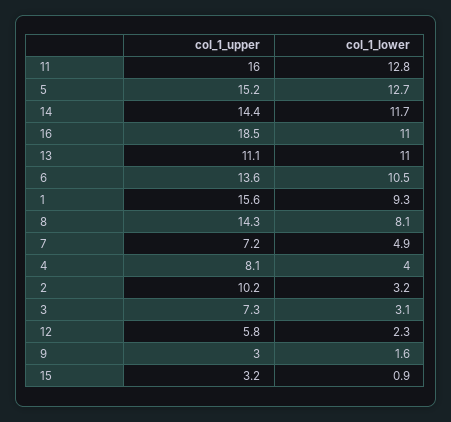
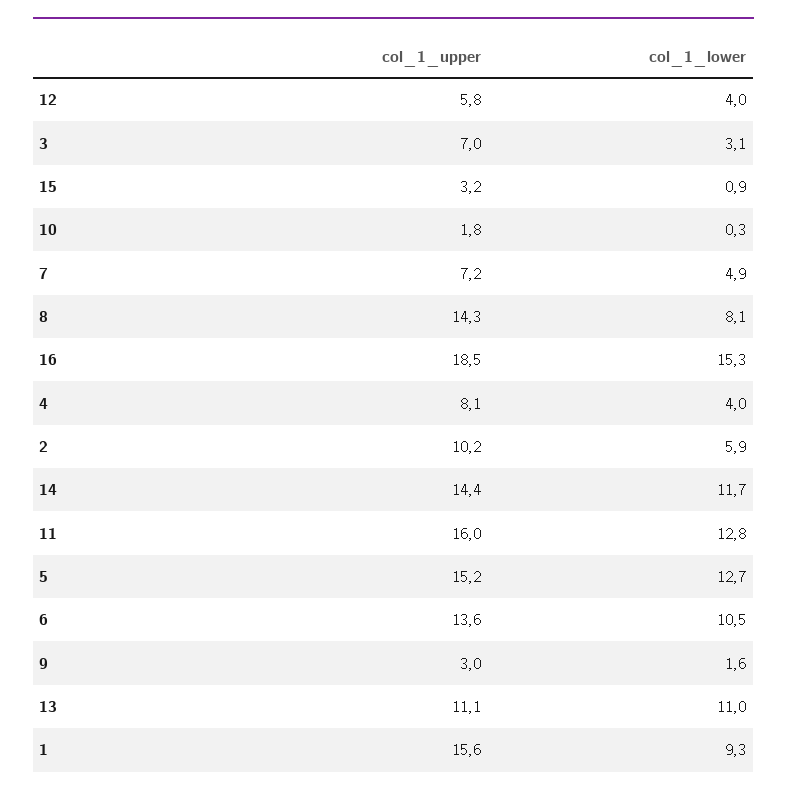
  {
    "col_1_upper": {
      "11": 16,
      "5": 15.2,
      "14": 14.4,
      "16": 18.5,
      "13": 11.1,
      "6": 13.6,
      "1": 15.6,
      "8": 14.3,
      "7": 7.2,
      "4": 8.1,
      "2": 10.2,
-     "3": 7.3,
+     "3": 7,
      "12": 5.8,
      "9": 3,
-     "15": 3.2
+     "15": 3.2,
+     "10": 1.8
    },
    "col_1_lower": {
      "11": 12.8,
      "5": 12.7,
      "14": 11.7,
-     "16": 11,
+     "16": 15.3,
      "13": 11,
      "6": 10.5,
      "1": 9.3,
      "8": 8.1,
      "7": 4.9,
      "4": 4,
-     "2": 3.2,
+     "2": 5.9,
      "3": 3.1,
-     "12": 2.3,
+     "12": 4,
      "9": 1.6,
-     "15": 0.9
+     "15": 0.9,
+     "10": 0.3
    }
  }

